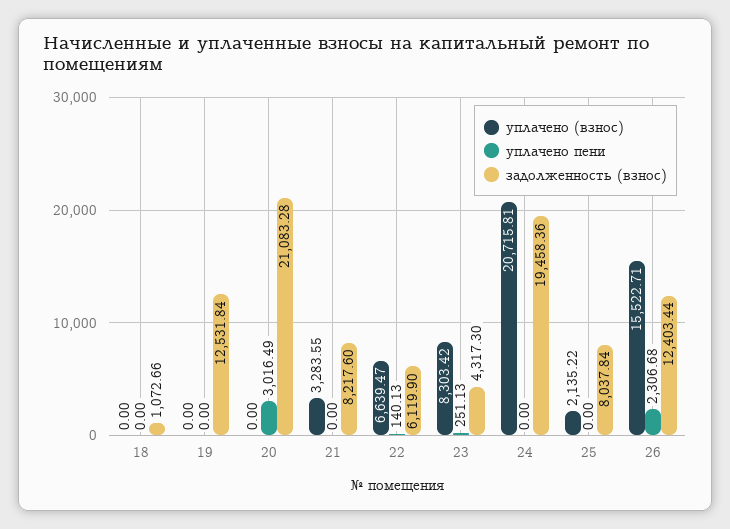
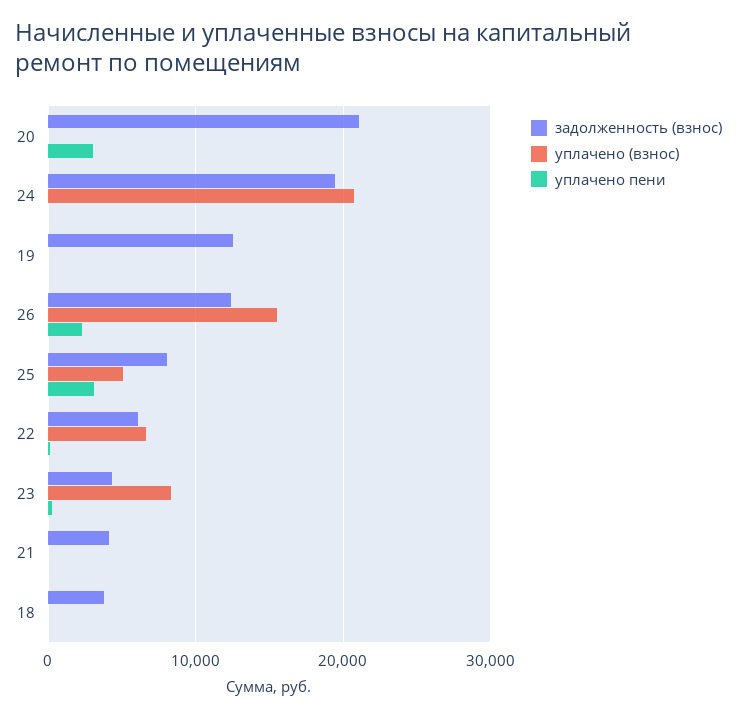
  {
    "уплачено (взнос)": {
      "18": 0,
      "19": 0,
      "20": 0,
-     "21": 3283.55,
+     "21": 0,
      "22": 6639.47,
      "23": 8303.42,
      "24": 20715.81,
-     "25": 2135.22,
+     "25": 5000,
      "26": 15522.71
    },
    "уплачено пени": {
      "18": 0,
      "19": 0,
      "20": 3016.49,
      "21": 0,
      "22": 140.13,
      "23": 251.13,
      "24": 0,
-     "25": 0,
+     "25": 3000,
      "26": 2306.68
    },
    "задолженность (взнос)": {
-     "18": 1072.66,
+     "18": 4000,
      "19": 12531.84,
      "20": 21083.28,
-     "21": 8217.6,
+     "21": 4000,
      "22": 6119.9,
      "23": 4317.3,
      "24": 19458.36,
      "25": 8037.84,
      "26": 12403.44
    }
  }

